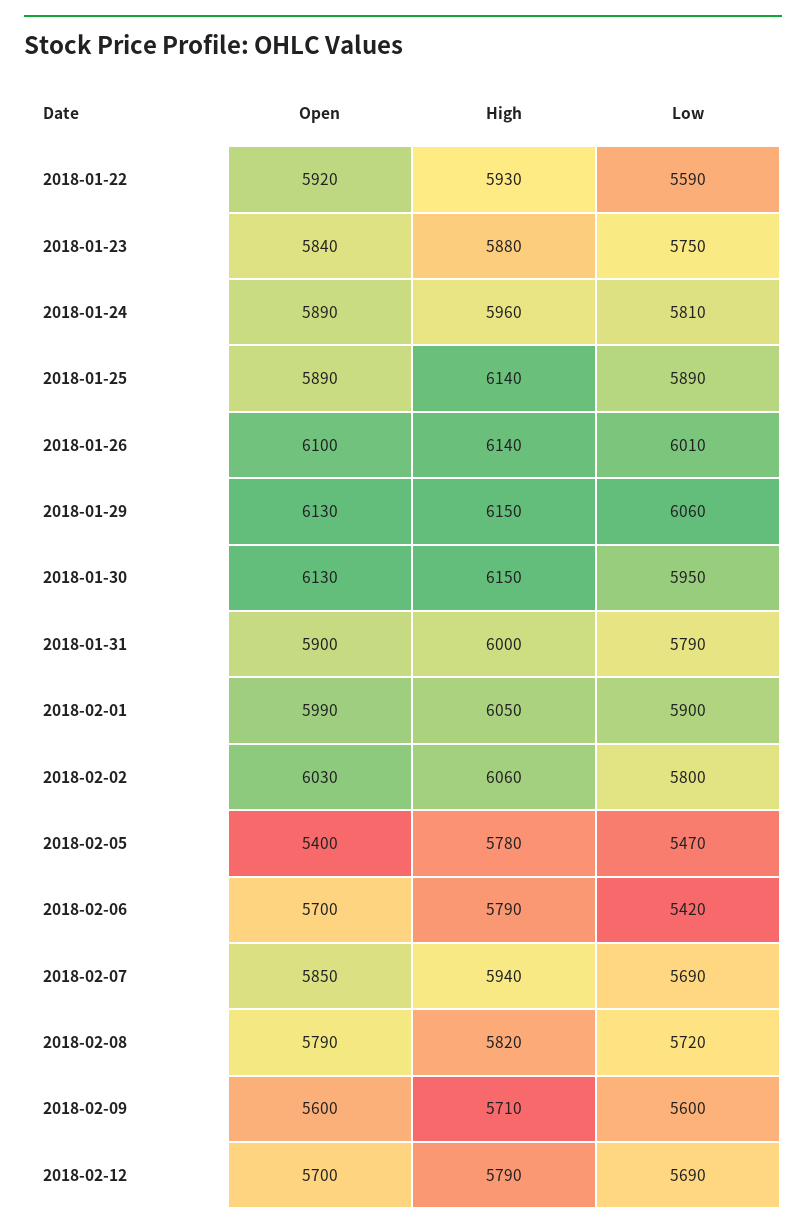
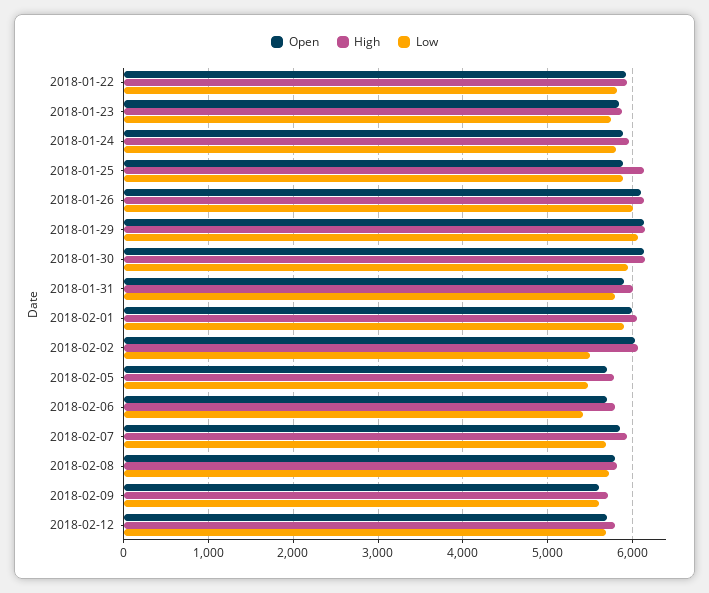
  {
    "Open": {
      "2018-01-22": 5920,
      "2018-01-23": 5840,
      "2018-01-24": 5890,
      "2018-01-25": 5890,
      "2018-01-26": 6100,
      "2018-01-29": 6130,
      "2018-01-30": 6130,
      "2018-01-31": 5900,
      "2018-02-01": 5990,
      "2018-02-02": 6030,
-     "2018-02-05": 5400,
+     "2018-02-05": 5700,
      "2018-02-06": 5700,
      "2018-02-07": 5850,
      "2018-02-08": 5790,
      "2018-02-09": 5600,
      "2018-02-12": 5700
    },
    "High": {
      "2018-01-22": 5930,
      "2018-01-23": 5880,
      "2018-01-24": 5960,
      "2018-01-25": 6140,
      "2018-01-26": 6140,
      "2018-01-29": 6150,
      "2018-01-30": 6150,
      "2018-01-31": 6000,
      "2018-02-01": 6050,
      "2018-02-02": 6060,
      "2018-02-05": 5780,
      "2018-02-06": 5790,
      "2018-02-07": 5940,
      "2018-02-08": 5820,
      "2018-02-09": 5710,
      "2018-02-12": 5790
    },
    "Low": {
-     "2018-01-22": 5590,
+     "2018-01-22": 5800,
      "2018-01-23": 5750,
      "2018-01-24": 5810,
      "2018-01-25": 5890,
      "2018-01-26": 6010,
      "2018-01-29": 6060,
      "2018-01-30": 5950,
      "2018-01-31": 5790,
      "2018-02-01": 5900,
-     "2018-02-02": 5800,
+     "2018-02-02": 5500,
      "2018-02-05": 5470,
      "2018-02-06": 5420,
      "2018-02-07": 5690,
      "2018-02-08": 5720,
      "2018-02-09": 5600,
      "2018-02-12": 5690
    }
  }

